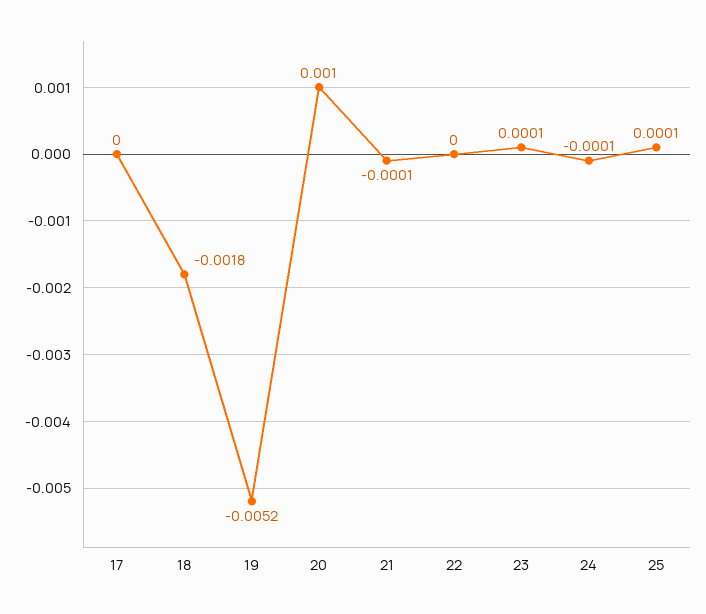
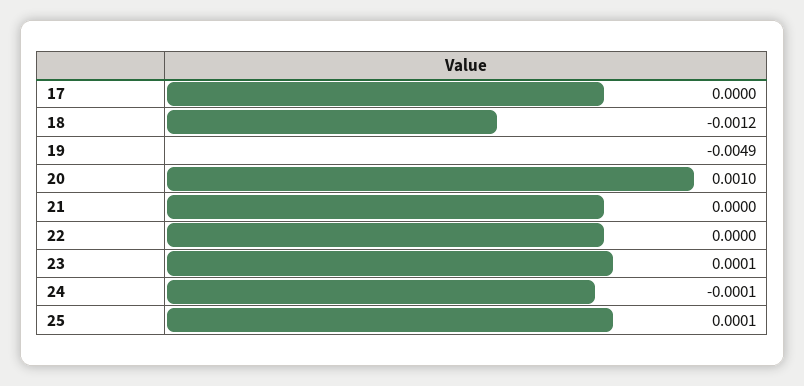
  {
    "17": 0,
-   "18": -0.0018,
+   "18": -0.0012,
-   "19": -0.0052,
+   "19": -0.0049,
    "20": 0.001,
-   "21": -0.0001,
+   "21": 0,
    "22": 0,
    "23": 0.0001,
    "24": -0.0001,
    "25": 0.0001
  }

